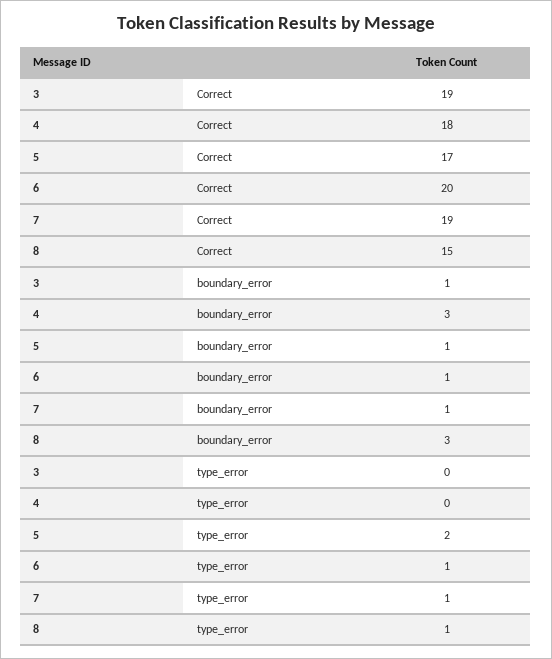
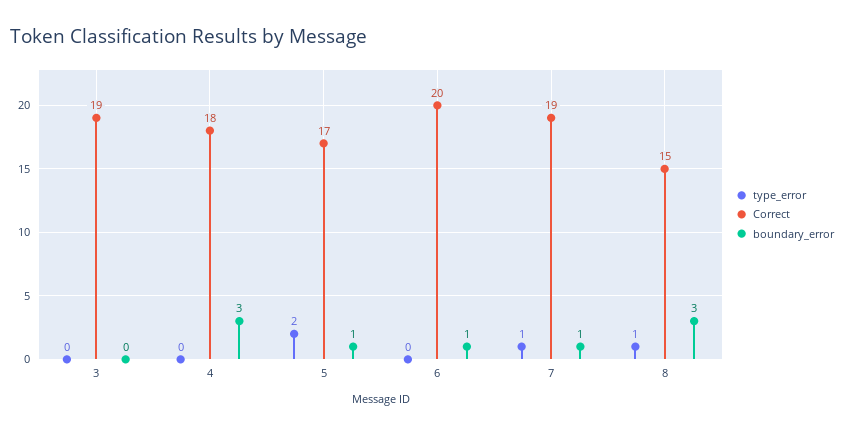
  {
    "Correct": {
      "3": 19,
      "4": 18,
      "5": 17,
      "6": 20,
      "7": 19,
      "8": 15
    },
    "boundary_error": {
-     "3": 1,
+     "3": 0,
      "4": 3,
      "5": 1,
      "6": 1,
      "7": 1,
      "8": 3
    },
    "type_error": {
      "3": 0,
      "4": 0,
      "5": 2,
-     "6": 1,
+     "6": 0,
      "7": 1,
      "8": 1
    }
  }

